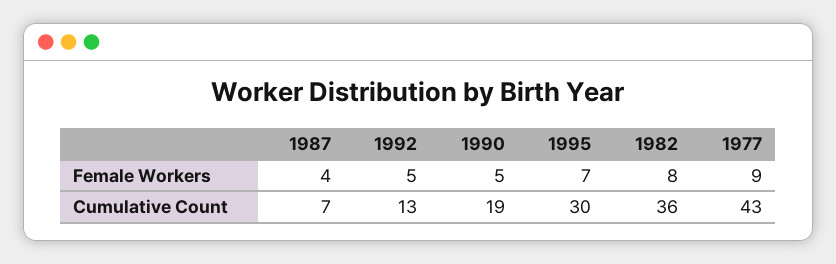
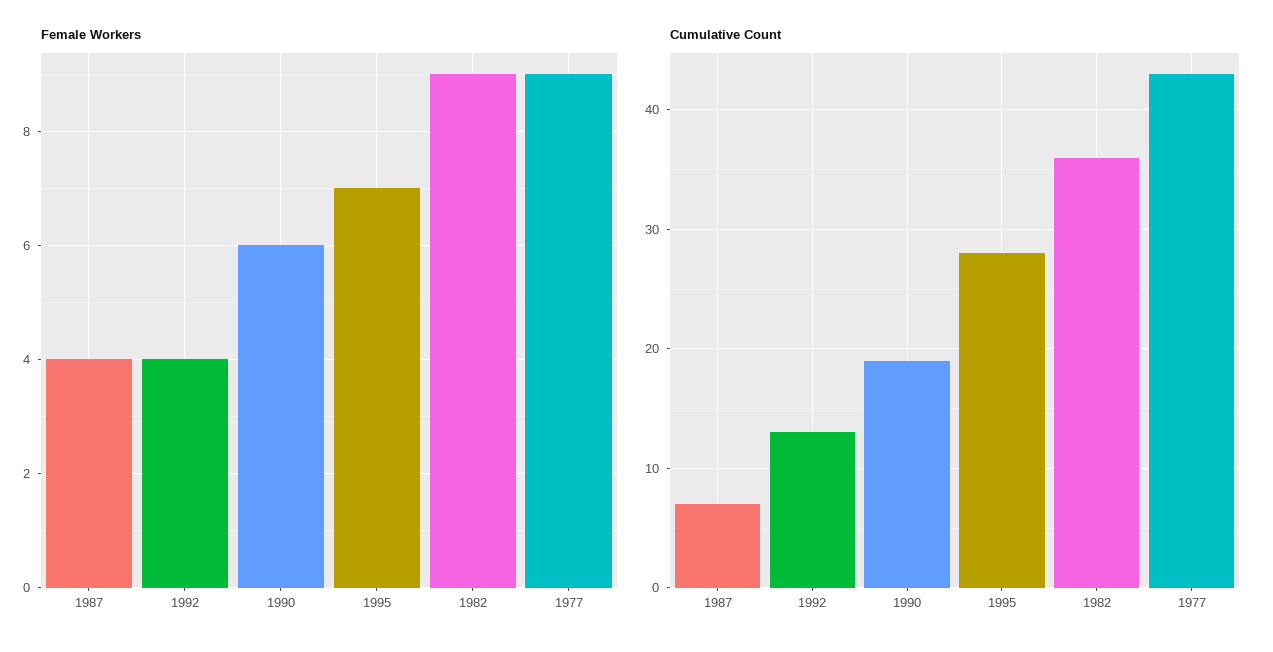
  {
    "Female Workers": {
      "1987": 4,
-     "1992": 5,
+     "1992": 4,
-     "1990": 5,
+     "1990": 6,
      "1995": 7,
-     "1982": 8,
+     "1982": 9,
      "1977": 9
    },
    "Cumulative Count": {
      "1987": 7,
      "1992": 13,
      "1990": 19,
-     "1995": 30,
+     "1995": 28,
      "1982": 36,
      "1977": 43
    }
  }

